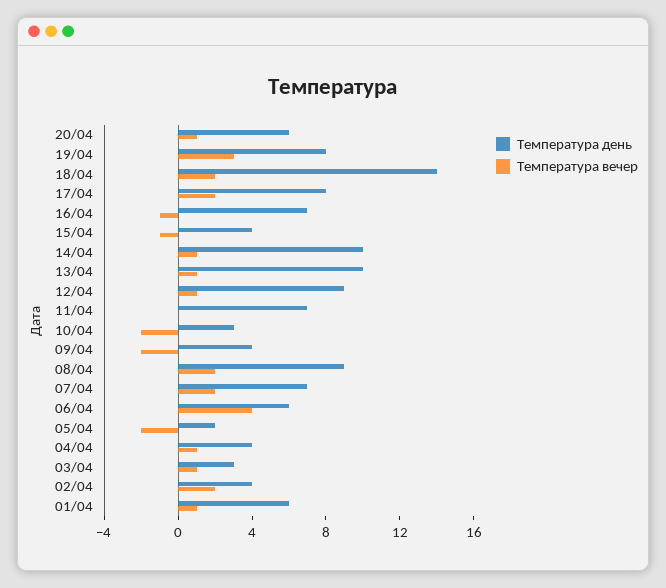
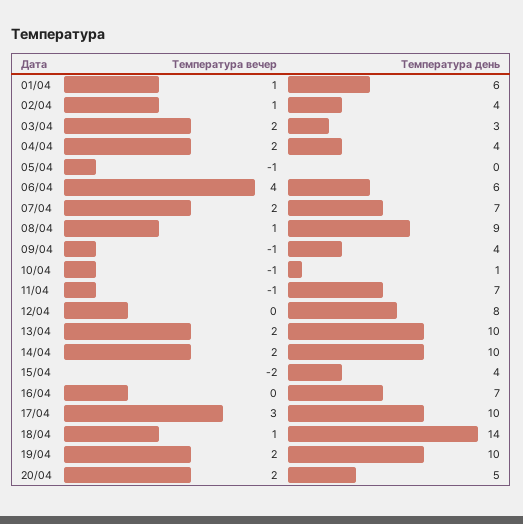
  {
    "Температура день": {
-     "20/04": 6,
+     "20/04": 5,
-     "19/04": 8,
+     "19/04": 10,
      "18/04": 14,
-     "17/04": 8,
+     "17/04": 10,
      "16/04": 7,
      "15/04": 4,
      "14/04": 10,
      "13/04": 10,
-     "12/04": 9,
+     "12/04": 8,
      "11/04": 7,
-     "10/04": 3,
+     "10/04": 1,
      "09/04": 4,
      "08/04": 9,
      "07/04": 7,
      "06/04": 6,
-     "05/04": 2,
+     "05/04": 0,
      "04/04": 4,
      "03/04": 3,
      "02/04": 4,
      "01/04": 6
    },
    "Температура вечер": {
-     "20/04": 1,
+     "20/04": 2,
-     "19/04": 3,
+     "19/04": 2,
-     "18/04": 2,
+     "18/04": 1,
-     "17/04": 2,
+     "17/04": 3,
-     "16/04": -1,
+     "16/04": 0,
-     "15/04": -1,
+     "15/04": -2,
-     "14/04": 1,
+     "14/04": 2,
-     "13/04": 1,
+     "13/04": 2,
-     "12/04": 1,
+     "12/04": 0,
-     "11/04": 0,
+     "11/04": -1,
-     "10/04": -2,
+     "10/04": -1,
-     "09/04": -2,
+     "09/04": -1,
-     "08/04": 2,
+     "08/04": 1,
      "07/04": 2,
      "06/04": 4,
-     "05/04": -2,
+     "05/04": -1,
-     "04/04": 1,
+     "04/04": 2,
-     "03/04": 1,
+     "03/04": 2,
-     "02/04": 2,
+     "02/04": 1,
      "01/04": 1
    }
  }

